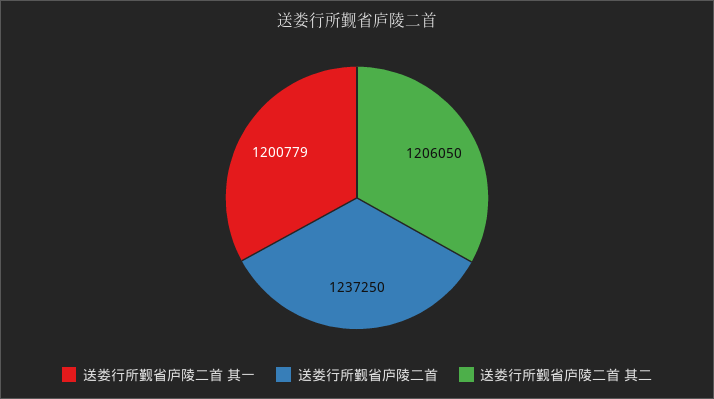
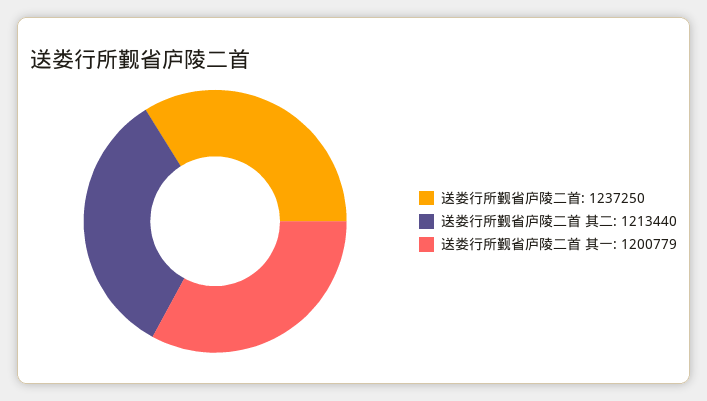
  {
    "送娄行所觐省庐陵二首 其一": 1200779,
    "送娄行所觐省庐陵二首": 1237250,
-   "送娄行所觐省庐陵二首 其二": 1206050
+   "送娄行所觐省庐陵二首 其二": 1213440
  }

